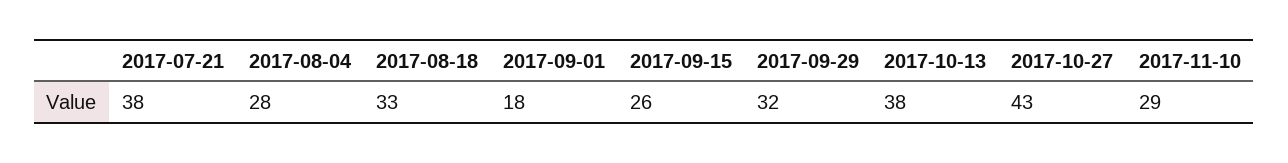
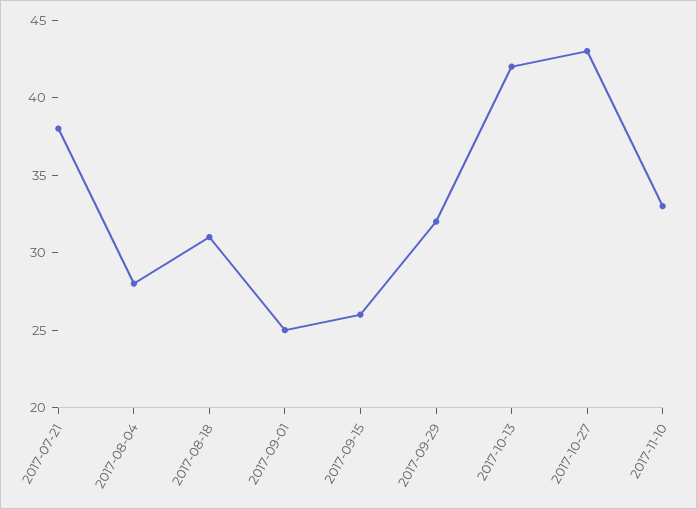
  {
    "2017-07-21": 38,
    "2017-08-04": 28,
-   "2017-08-18": 33,
+   "2017-08-18": 31,
-   "2017-09-01": 18,
+   "2017-09-01": 25,
    "2017-09-15": 26,
    "2017-09-29": 32,
-   "2017-10-13": 38,
+   "2017-10-13": 42,
    "2017-10-27": 43,
-   "2017-11-10": 29
+   "2017-11-10": 33
  }

